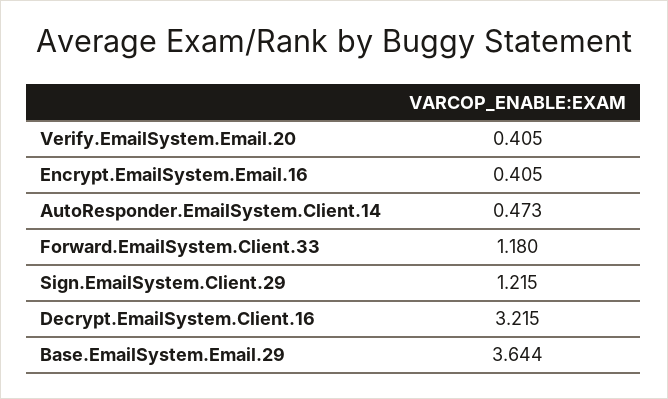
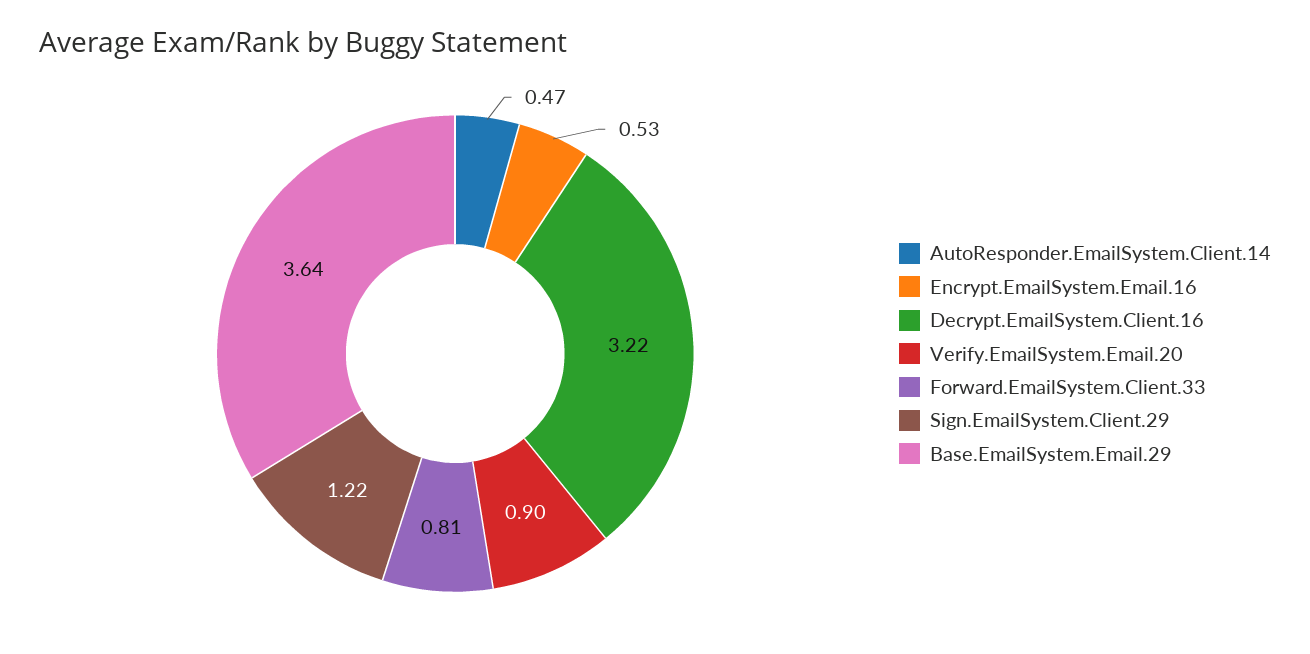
  {
-   "Verify.EmailSystem.Email.20": 0.405,
+   "Verify.EmailSystem.Email.20": 0.9,
-   "Encrypt.EmailSystem.Email.16": 0.405,
+   "Encrypt.EmailSystem.Email.16": 0.53,
    "AutoResponder.EmailSystem.Client.14": 0.473,
-   "Forward.EmailSystem.Client.33": 1.18,
+   "Forward.EmailSystem.Client.33": 0.81,
    "Sign.EmailSystem.Client.29": 1.215,
    "Decrypt.EmailSystem.Client.16": 3.215,
    "Base.EmailSystem.Email.29": 3.644
  }

